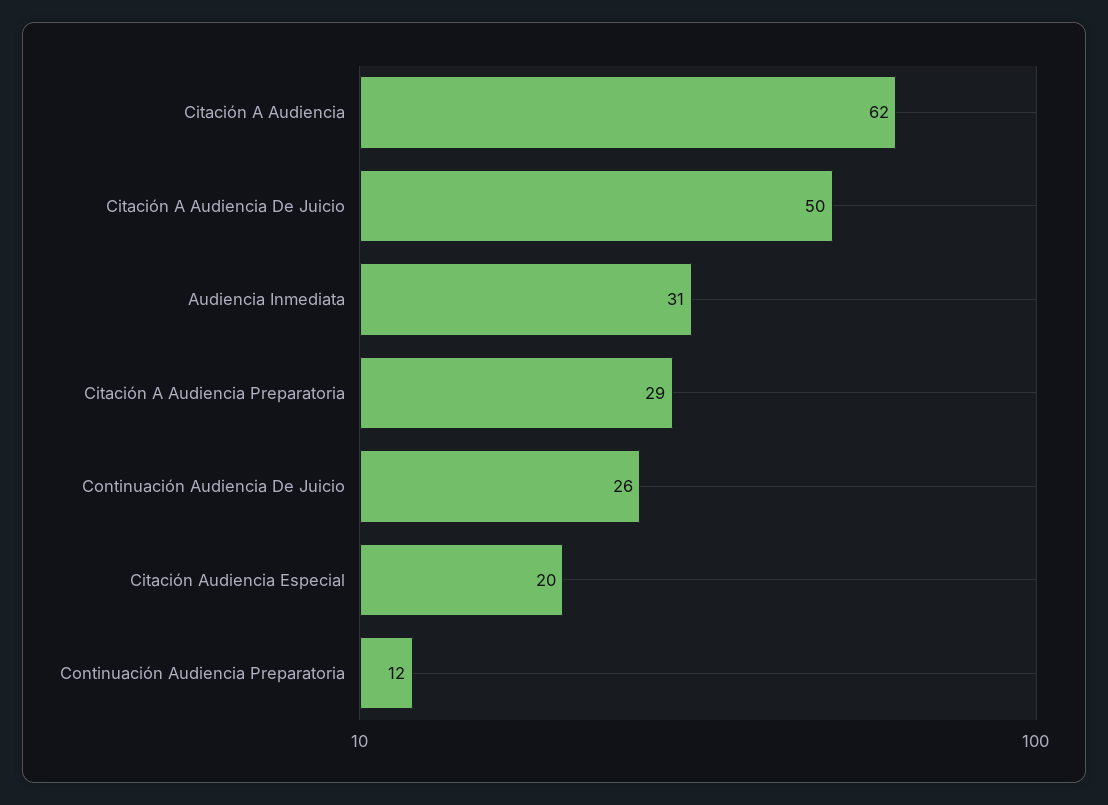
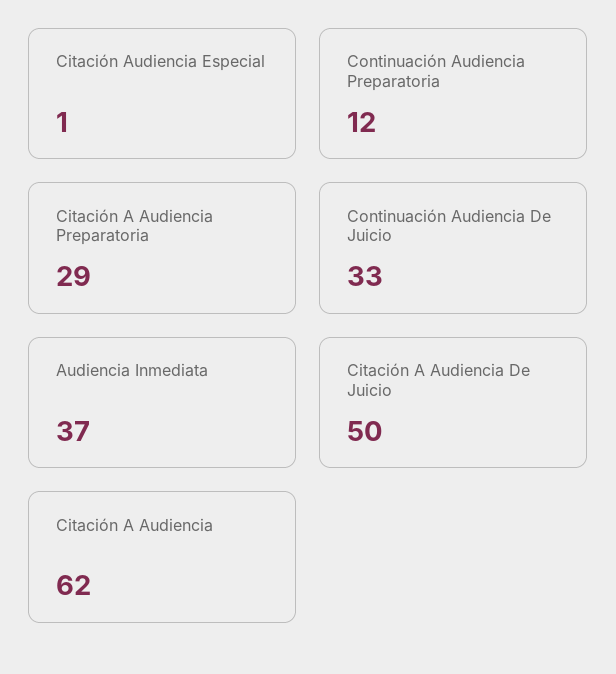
  {
    "Citación A Audiencia": 62,
    "Citación A Audiencia De Juicio": 50,
-   "Audiencia Inmediata": 31,
+   "Audiencia Inmediata": 37,
    "Citación A Audiencia Preparatoria": 29,
-   "Continuación Audiencia De Juicio": 26,
+   "Continuación Audiencia De Juicio": 33,
-   "Citación Audiencia Especial": 20,
+   "Citación Audiencia Especial": 1,
    "Continuación Audiencia Preparatoria": 12
  }

